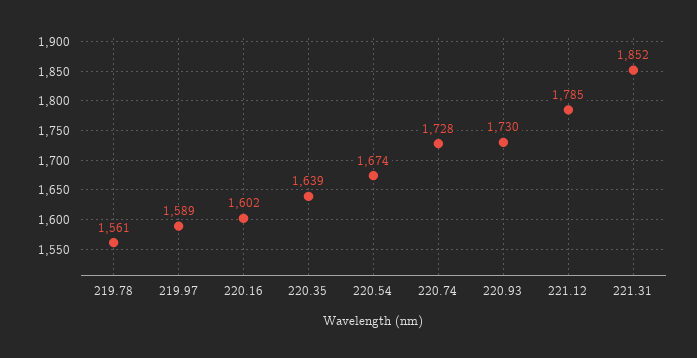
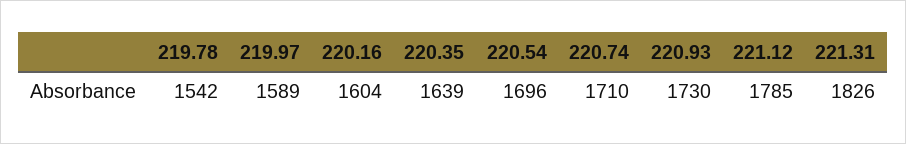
  {
-   "219.78": 1561,
+   "219.78": 1542,
    "219.97": 1589,
-   "220.16": 1602,
+   "220.16": 1604,
    "220.35": 1639,
-   "220.54": 1674,
+   "220.54": 1696,
-   "220.74": 1728,
+   "220.74": 1710,
    "220.93": 1730,
    "221.12": 1785,
-   "221.31": 1852
+   "221.31": 1826
  }

